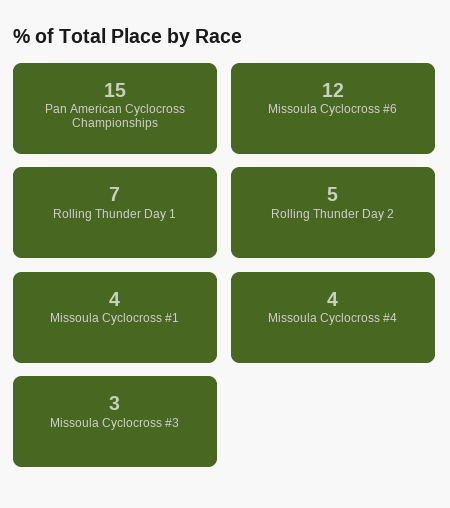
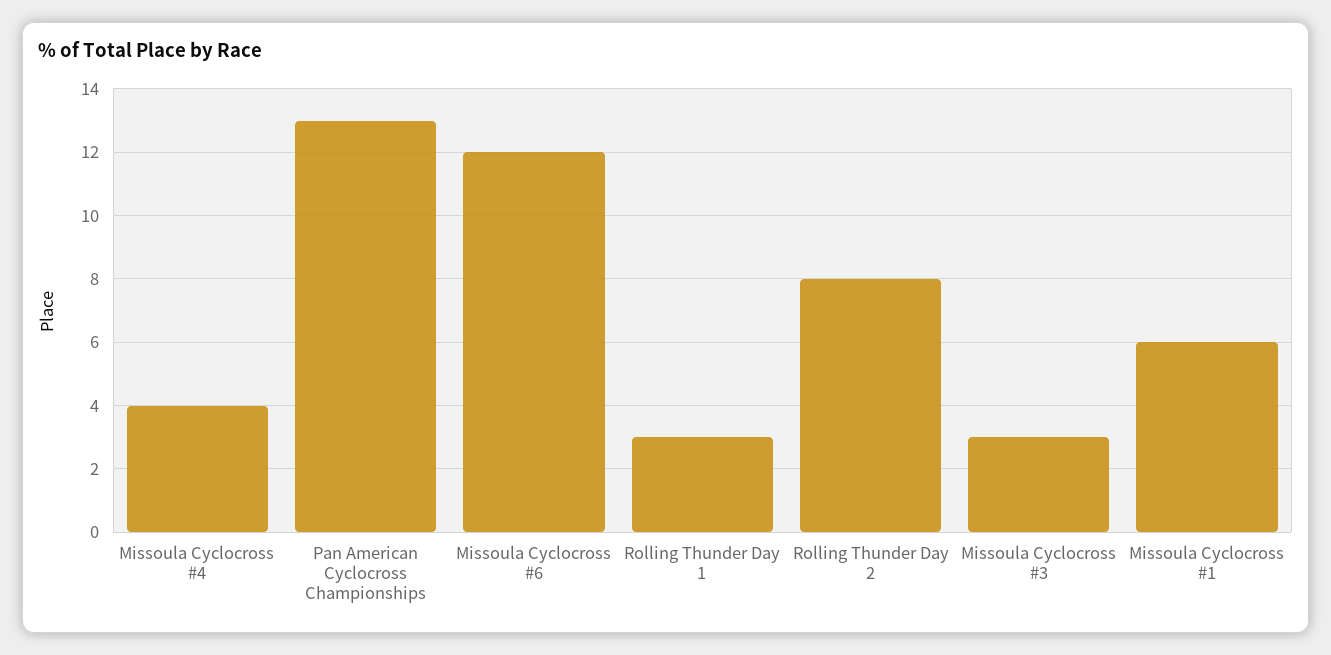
  {
-   "Pan American Cyclocross Championships": 15,
+   "Pan American Cyclocross Championships": 13,
    "Missoula Cyclocross #6": 12,
-   "Rolling Thunder Day 1": 7,
+   "Rolling Thunder Day 1": 3,
-   "Rolling Thunder Day 2": 5,
+   "Rolling Thunder Day 2": 8,
-   "Missoula Cyclocross #1": 4,
+   "Missoula Cyclocross #1": 6,
    "Missoula Cyclocross #4": 4,
    "Missoula Cyclocross #3": 3
  }

